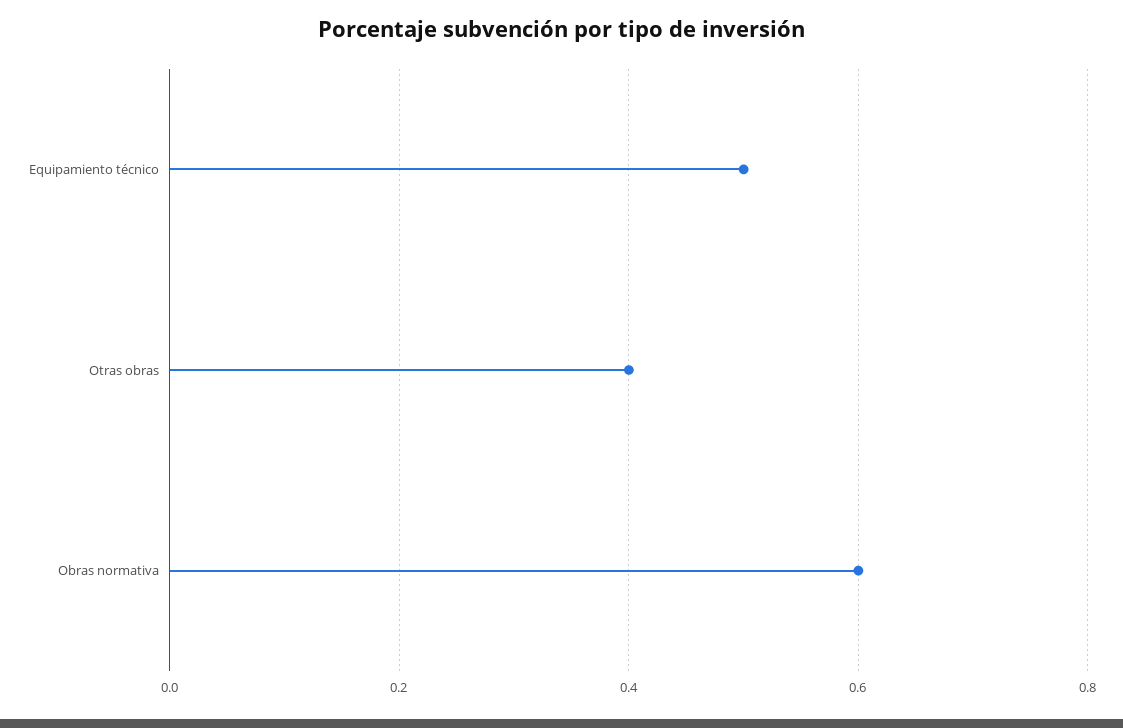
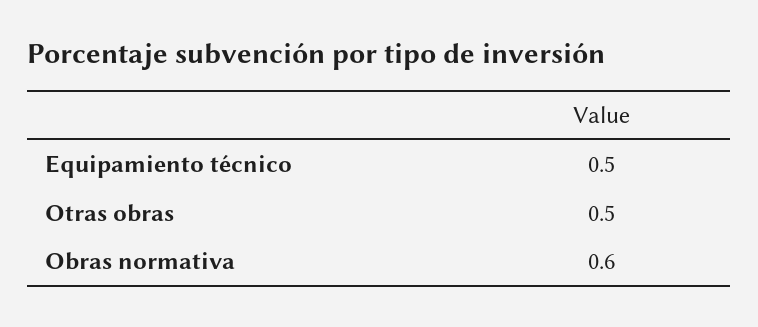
  {
    "Equipamiento técnico": 0.5,
-   "Otras obras": 0.4,
+   "Otras obras": 0.5,
    "Obras normativa": 0.6
  }

